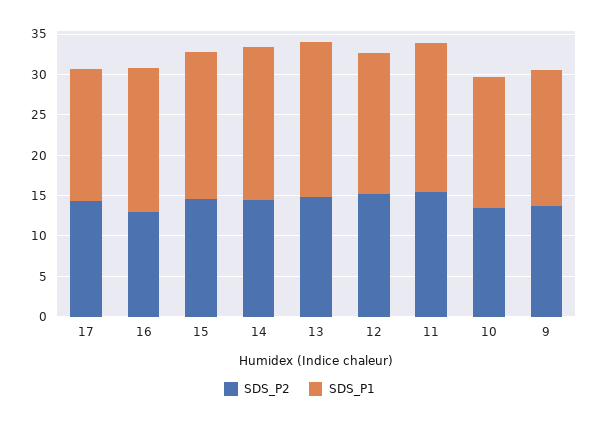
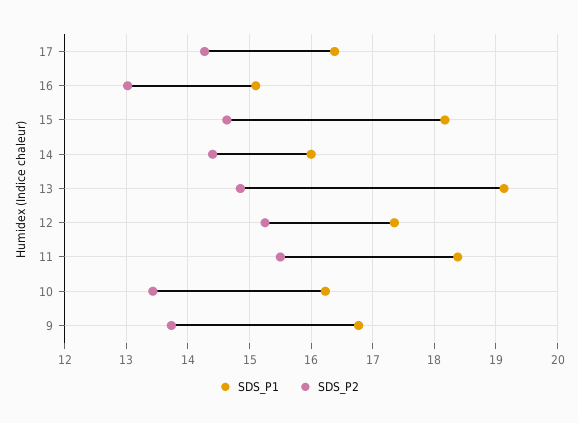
  {
    "SDS_P2": {
      "17": 14.3,
      "16": 13,
      "15": 14.6,
      "14": 14.4,
      "13": 14.9,
      "12": 15.3,
      "11": 15.5,
      "10": 13.4,
      "9": 13.7
    },
    "SDS_P1": {
      "17": 16.4,
-     "16": 18,
+     "16": 15.1,
      "15": 18.2,
-     "14": 19,
+     "14": 16,
      "13": 19.1,
      "12": 17.4,
      "11": 18.4,
      "10": 16.2,
      "9": 16.8
    }
  }

